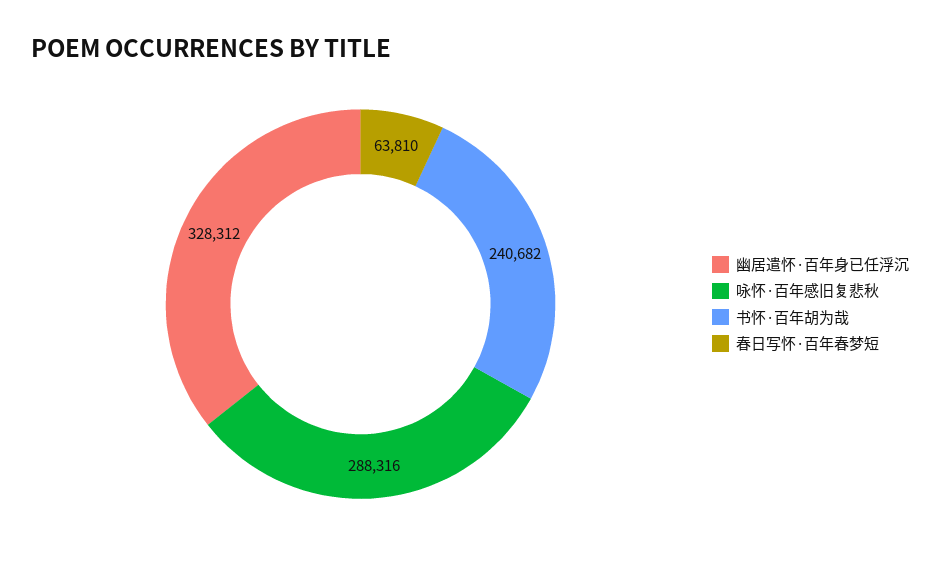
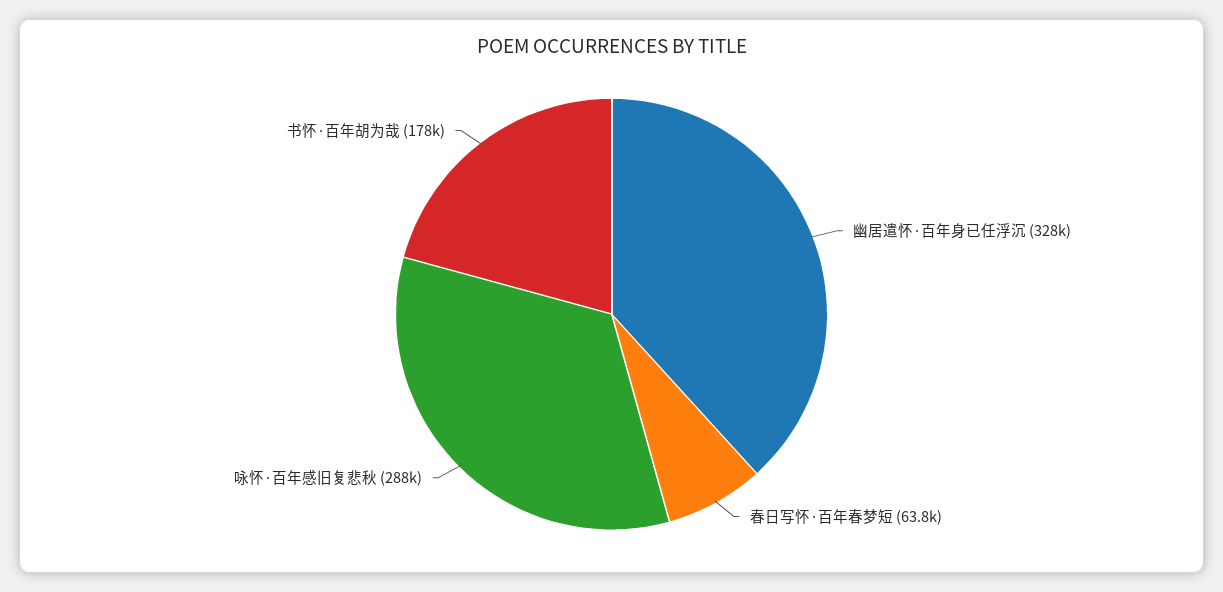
  {
    "幽居遣怀·百年身已任浮沉": 328312,
    "咏怀·百年感旧复悲秋": 288316,
-   "书怀·百年胡为哉": 240682,
+   "书怀·百年胡为哉": 178000,
    "春日写怀·百年春梦短": 63810
  }

